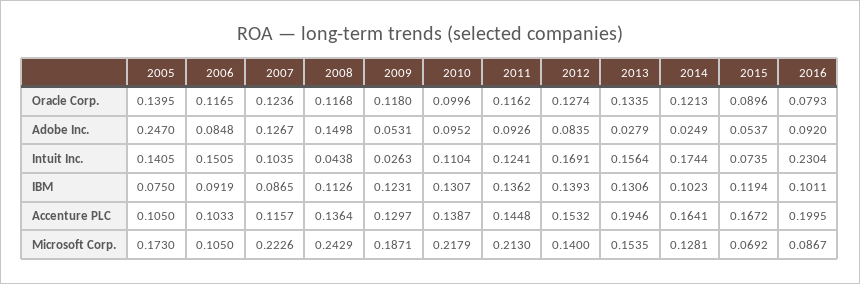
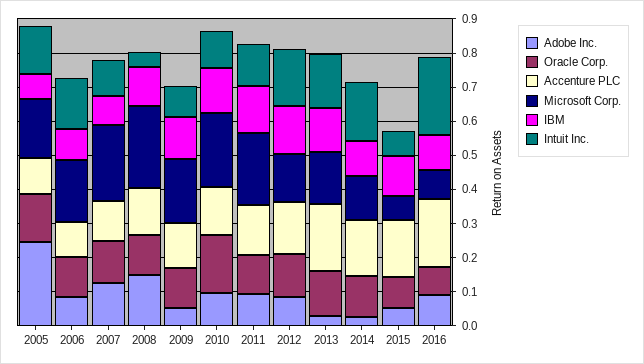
  {
    "Oracle Corp.": {
      "2005": 0.1395,
      "2006": 0.1165,
      "2007": 0.1236,
      "2008": 0.1168,
      "2009": 0.118,
-     "2010": 0.0996,
+     "2010": 0.175,
      "2011": 0.1162,
      "2012": 0.1274,
      "2013": 0.1335,
      "2014": 0.1213,
      "2015": 0.0896,
      "2016": 0.0793
    },
    "Adobe Inc.": {
      "2005": 0.247,
      "2006": 0.0848,
      "2007": 0.1267,
      "2008": 0.1498,
      "2009": 0.0531,
      "2010": 0.0952,
      "2011": 0.0926,
      "2012": 0.0835,
      "2013": 0.0279,
      "2014": 0.0249,
      "2015": 0.0537,
      "2016": 0.092
    },
    "Intuit Inc.": {
      "2005": 0.1405,
      "2006": 0.1505,
      "2007": 0.1035,
      "2008": 0.0438,
-     "2009": 0.0263,
+     "2009": 0.1,
      "2010": 0.1104,
      "2011": 0.1241,
      "2012": 0.1691,
      "2013": 0.1564,
      "2014": 0.1744,
      "2015": 0.0735,
      "2016": 0.2304
    },
    "IBM": {
      "2005": 0.075,
      "2006": 0.0919,
      "2007": 0.0865,
      "2008": 0.1126,
      "2009": 0.1231,
      "2010": 0.1307,
      "2011": 0.1362,
      "2012": 0.1393,
      "2013": 0.1306,
      "2014": 0.1023,
      "2015": 0.1194,
      "2016": 0.1011
    },
    "Accenture PLC": {
      "2005": 0.105,
      "2006": 0.1033,
      "2007": 0.1157,
      "2008": 0.1364,
      "2009": 0.1297,
      "2010": 0.1387,
      "2011": 0.1448,
      "2012": 0.1532,
      "2013": 0.1946,
      "2014": 0.1641,
      "2015": 0.1672,
      "2016": 0.1995
    },
    "Microsoft Corp.": {
      "2005": 0.173,
-     "2006": 0.105,
+     "2006": 0.175,
      "2007": 0.2226,
      "2008": 0.2429,
      "2009": 0.1871,
      "2010": 0.2179,
      "2011": 0.213,
      "2012": 0.14,
      "2013": 0.1535,
      "2014": 0.1281,
      "2015": 0.0692,
      "2016": 0.0867
    }
  }

